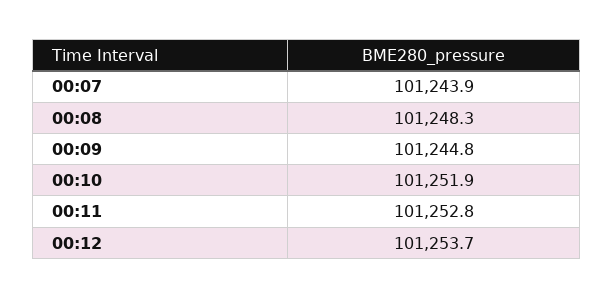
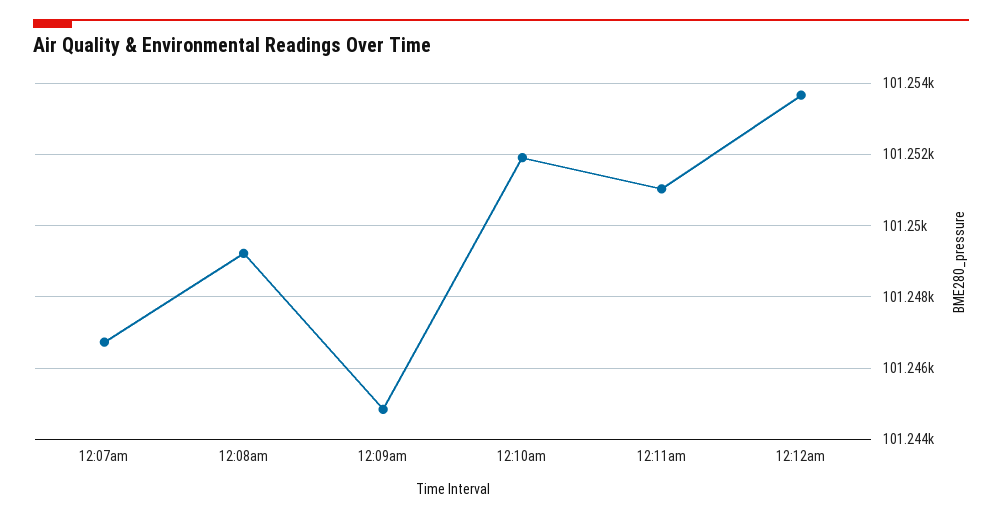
  {
-   "00:07": 101243.9,
+   "00:07": 101246.8,
-   "00:08": 101248.3,
+   "00:08": 101249.2,
    "00:09": 101244.8,
    "00:10": 101251.9,
-   "00:11": 101252.8,
+   "00:11": 101251,
    "00:12": 101253.7
  }

